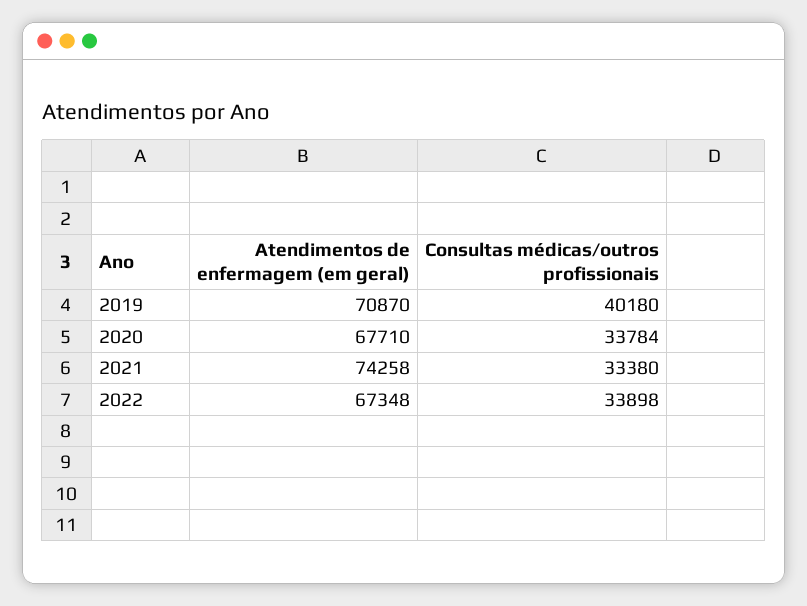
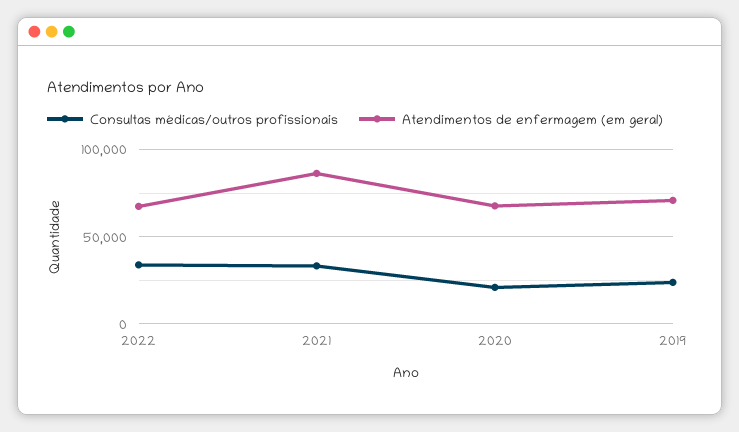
  {
    "Atendimentos de enfermagem (em geral)": {
      "2019": 70870,
      "2020": 67710,
-     "2021": 74258,
+     "2021": 85000,
      "2022": 67348
    },
    "Consultas médicas/outros profissionais": {
-     "2019": 40180,
+     "2019": 25000,
-     "2020": 33784,
+     "2020": 20000,
      "2021": 33380,
      "2022": 33898
    }
  }

